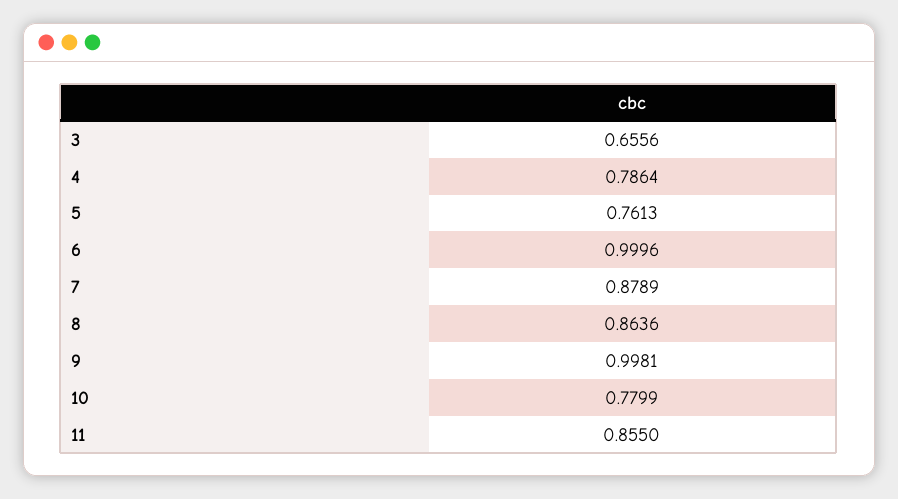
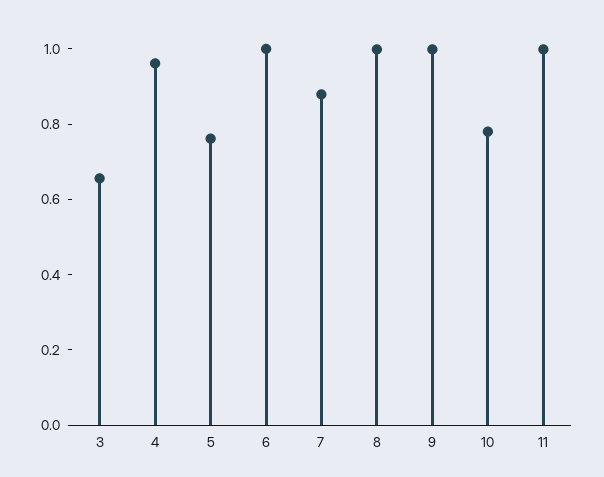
  {
    "3": 0.6556,
-   "4": 0.7864,
+   "4": 0.95,
    "5": 0.7613,
    "6": 0.9996,
    "7": 0.8789,
-   "8": 0.8636,
+   "8": 1,
    "9": 0.9981,
    "10": 0.7799,
-   "11": 0.855
+   "11": 1
  }

